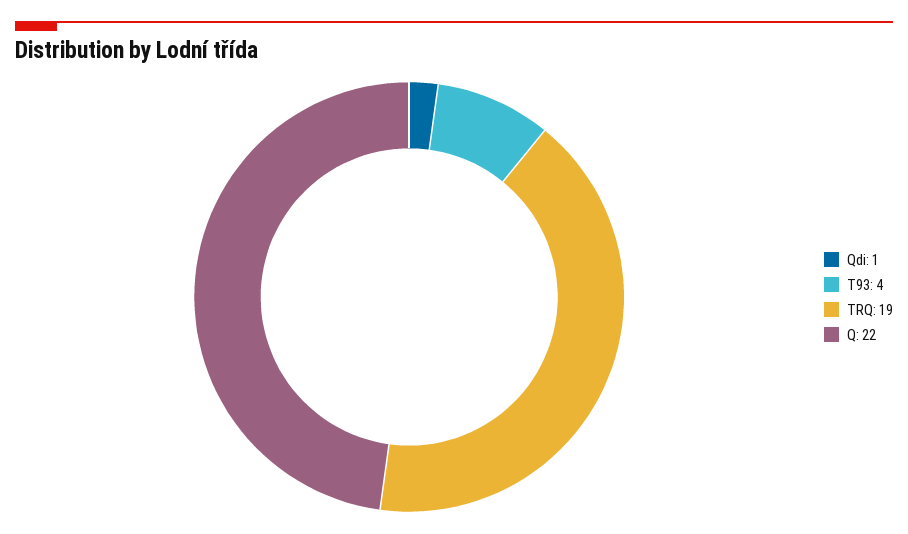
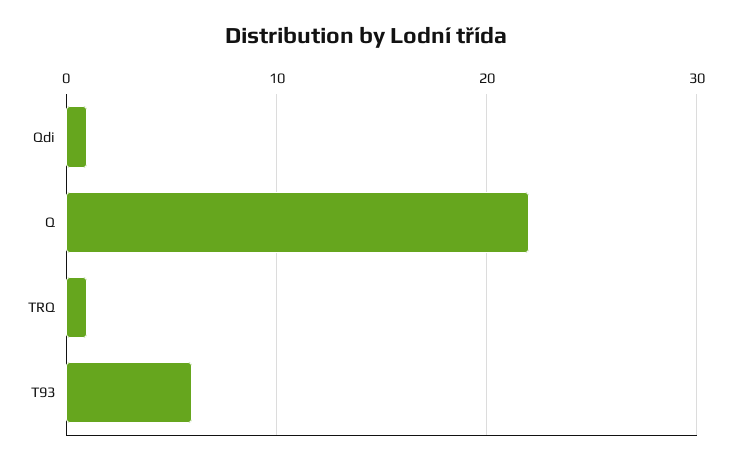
  {
    "Qdi": 1,
-   "T93": 4,
+   "T93": 6,
-   "TRQ": 19,
+   "TRQ": 1,
    "Q": 22
  }

